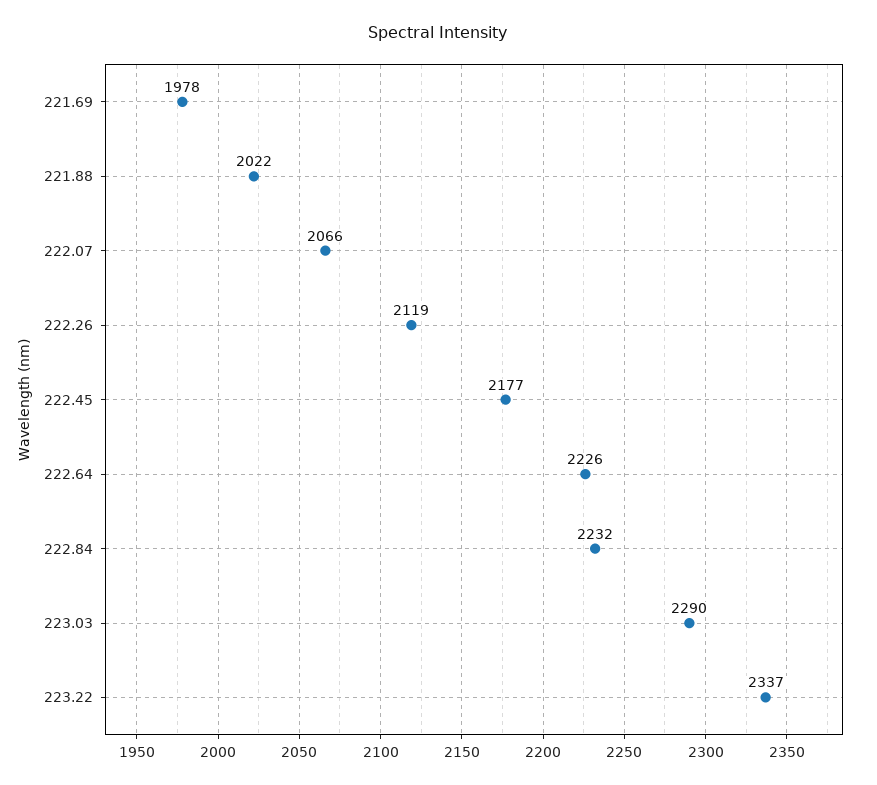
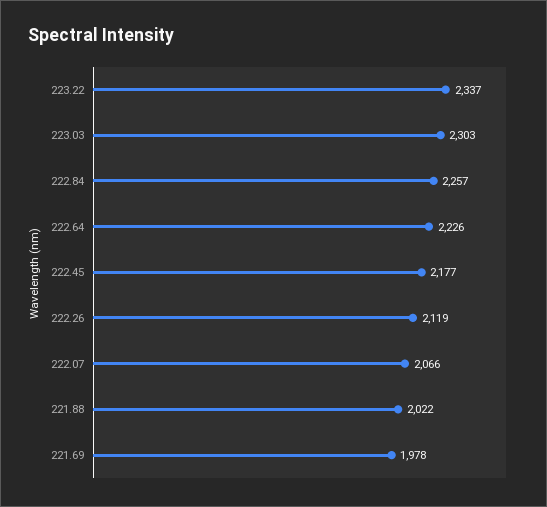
  {
    "221.69": 1978,
    "221.88": 2022,
    "222.07": 2066,
    "222.26": 2119,
    "222.45": 2177,
    "222.64": 2226,
-   "222.84": 2232,
+   "222.84": 2257,
-   "223.03": 2290,
+   "223.03": 2303,
    "223.22": 2337
  }

